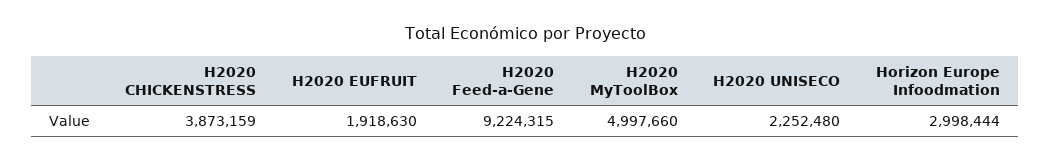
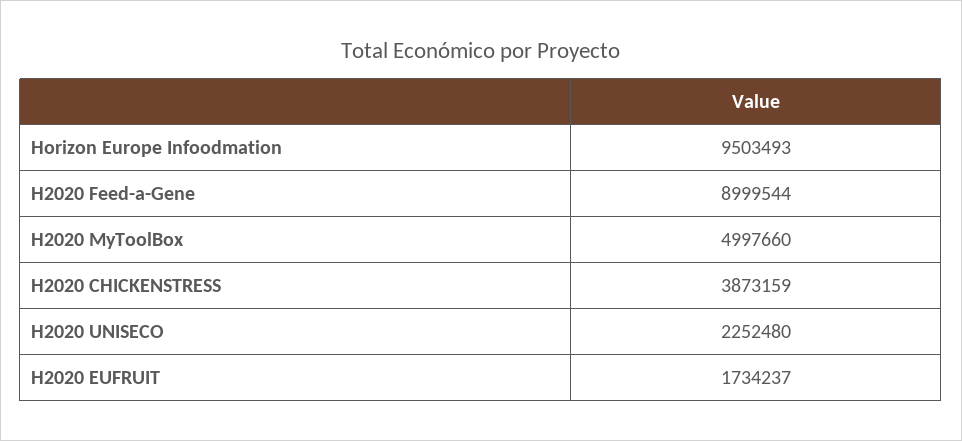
  {
    "H2020 CHICKENSTRESS": 3873159,
-   "H2020 EUFRUIT": 1918630,
+   "H2020 EUFRUIT": 1734237,
-   "H2020 Feed-a-Gene": 9224315,
+   "H2020 Feed-a-Gene": 8999544,
    "H2020 MyToolBox": 4997660,
    "H2020 UNISECO": 2252480,
-   "Horizon Europe Infoodmation": 2998444
+   "Horizon Europe Infoodmation": 9503493
  }

